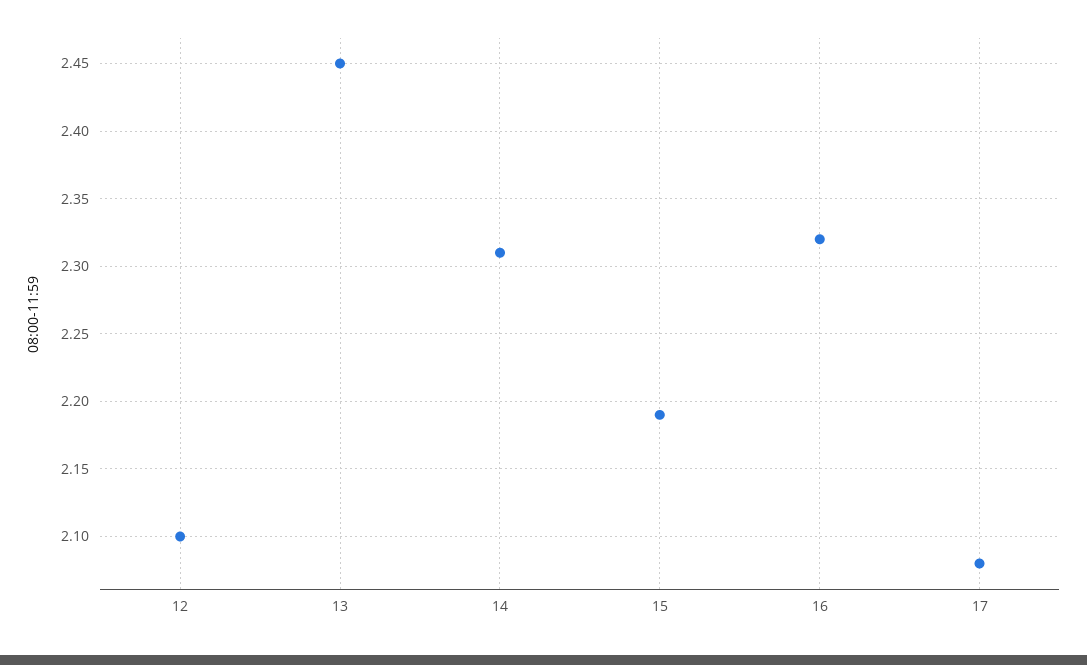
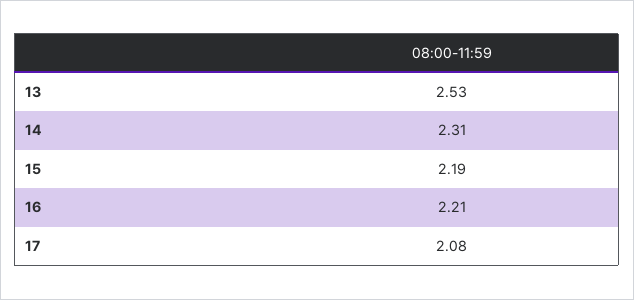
  {
-   "12": 2.1,
-   "13": 2.45,
+   "13": 2.53,
    "14": 2.31,
    "15": 2.19,
-   "16": 2.32,
+   "16": 2.21,
    "17": 2.08
  }

